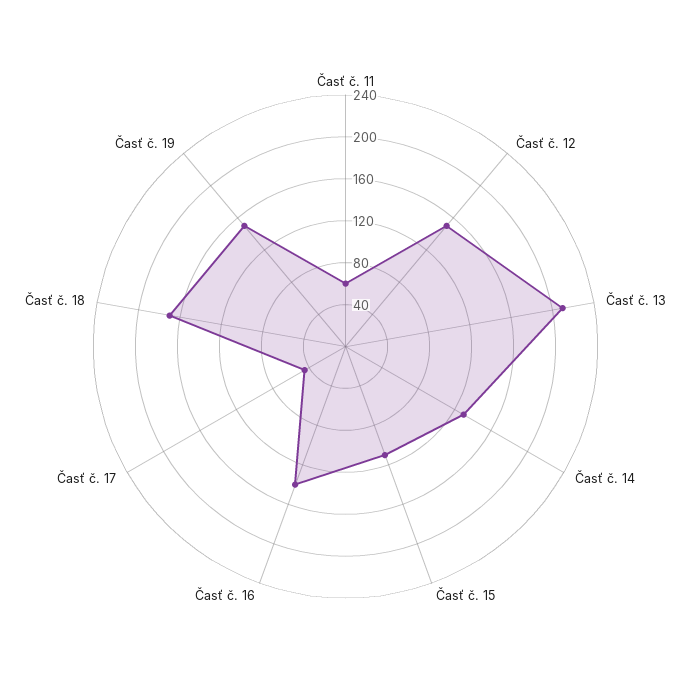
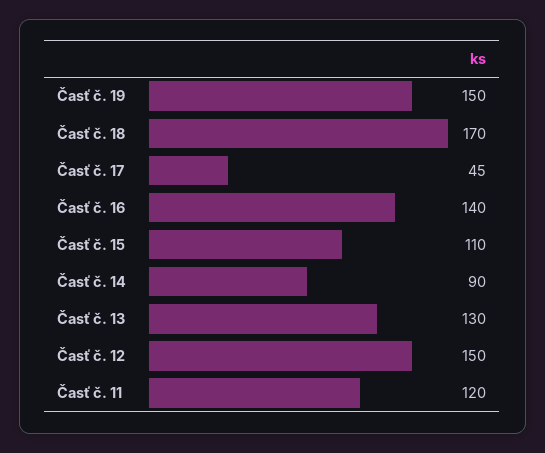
  {
-   "Časť č. 11": 60,
+   "Časť č. 11": 120,
    "Časť č. 12": 150,
-   "Časť č. 13": 210,
+   "Časť č. 13": 130,
-   "Časť č. 14": 130,
+   "Časť č. 14": 90,
    "Časť č. 15": 110,
    "Časť č. 16": 140,
    "Časť č. 17": 45,
    "Časť č. 18": 170,
    "Časť č. 19": 150
  }

